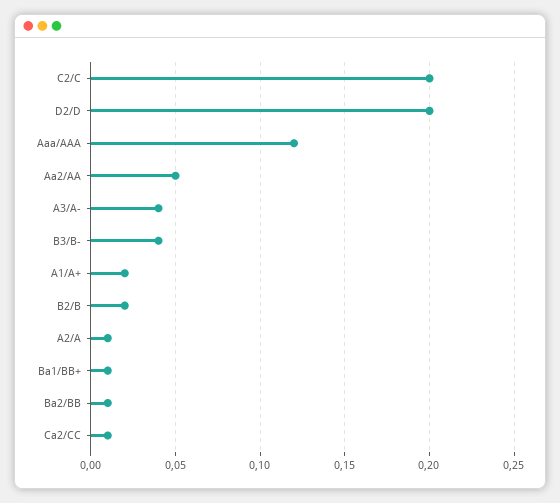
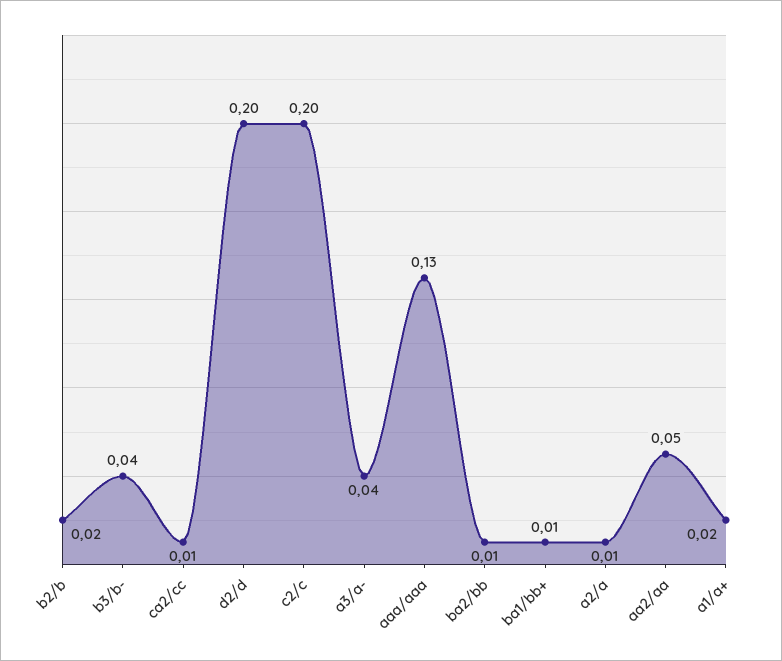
  {
    "C2/C": 0.2,
    "D2/D": 0.2,
-   "Aaa/AAA": 0.12,
+   "Aaa/AAA": 0.13,
    "Aa2/AA": 0.05,
    "A3/A-": 0.04,
    "B3/B-": 0.04,
    "A1/A+": 0.02,
    "B2/B": 0.02,
    "A2/A": 0.01,
    "Ba1/BB+": 0.01,
    "Ba2/BB": 0.01,
    "Ca2/CC": 0.01
  }

